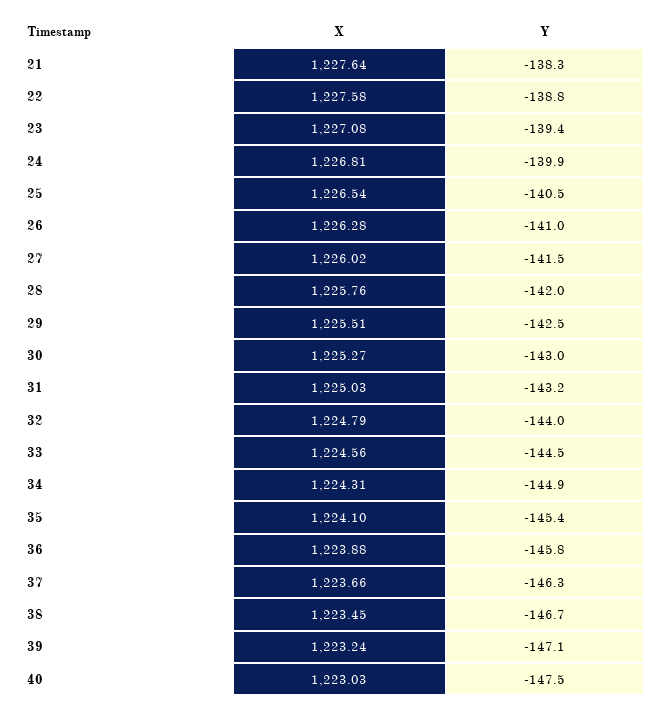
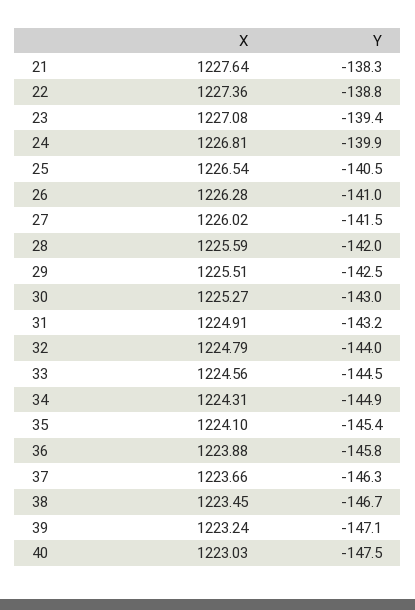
  {
    "X": {
      "21": 1227.64,
-     "22": 1227.58,
+     "22": 1227.36,
      "23": 1227.08,
      "24": 1226.81,
      "25": 1226.54,
      "26": 1226.28,
      "27": 1226.02,
-     "28": 1225.76,
+     "28": 1225.59,
      "29": 1225.51,
      "30": 1225.27,
-     "31": 1225.03,
+     "31": 1224.91,
      "32": 1224.79,
      "33": 1224.56,
      "34": 1224.31,
      "35": 1224.1,
      "36": 1223.88,
      "37": 1223.66,
      "38": 1223.45,
      "39": 1223.24,
      "40": 1223.03
    },
    "Y": {
      "21": -138.3,
      "22": -138.8,
      "23": -139.4,
      "24": -139.9,
      "25": -140.5,
      "26": -141,
      "27": -141.5,
      "28": -142,
      "29": -142.5,
      "30": -143,
      "31": -143.2,
      "32": -144,
      "33": -144.5,
      "34": -144.9,
      "35": -145.4,
      "36": -145.8,
      "37": -146.3,
      "38": -146.7,
      "39": -147.1,
      "40": -147.5
    }
  }

